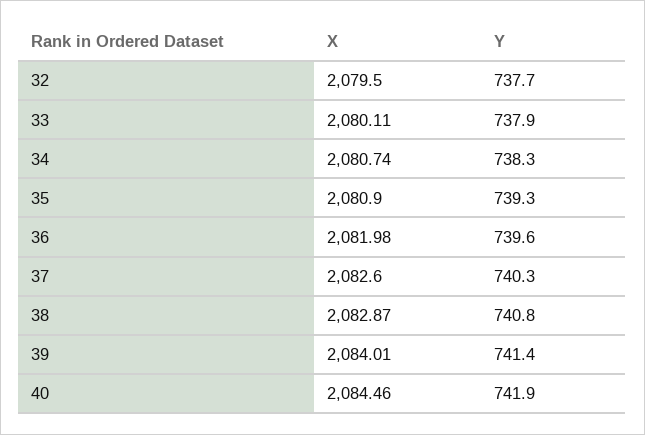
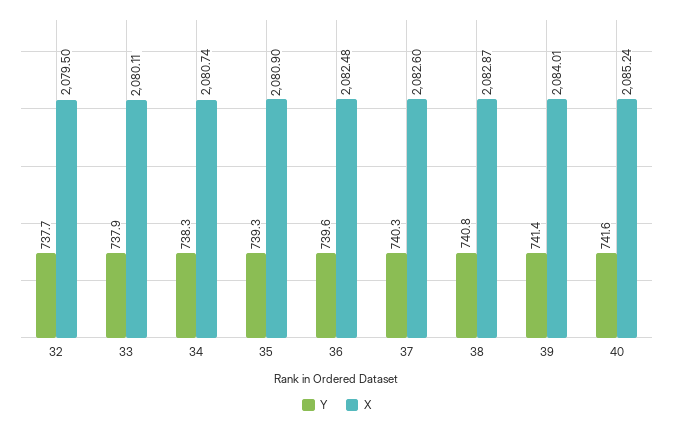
  {
    "X": {
      "32": 2079.5,
      "33": 2080.11,
      "34": 2080.74,
      "35": 2080.9,
-     "36": 2081.98,
+     "36": 2082.48,
      "37": 2082.6,
      "38": 2082.87,
      "39": 2084.01,
-     "40": 2084.46
+     "40": 2085.24
    },
    "Y": {
      "32": 737.7,
      "33": 737.9,
      "34": 738.3,
      "35": 739.3,
      "36": 739.6,
      "37": 740.3,
      "38": 740.8,
      "39": 741.4,
-     "40": 741.9
+     "40": 741.6
    }
  }

